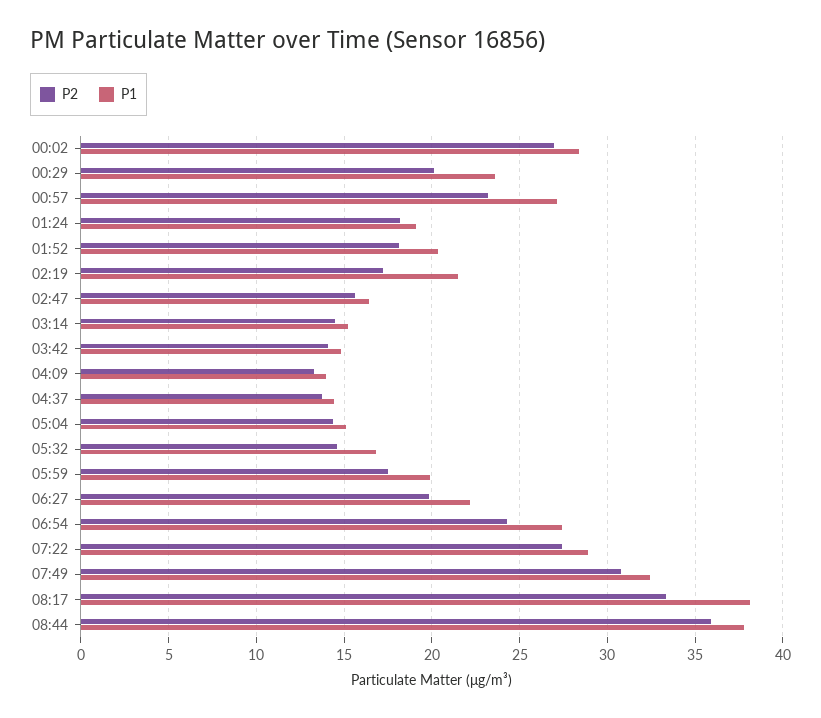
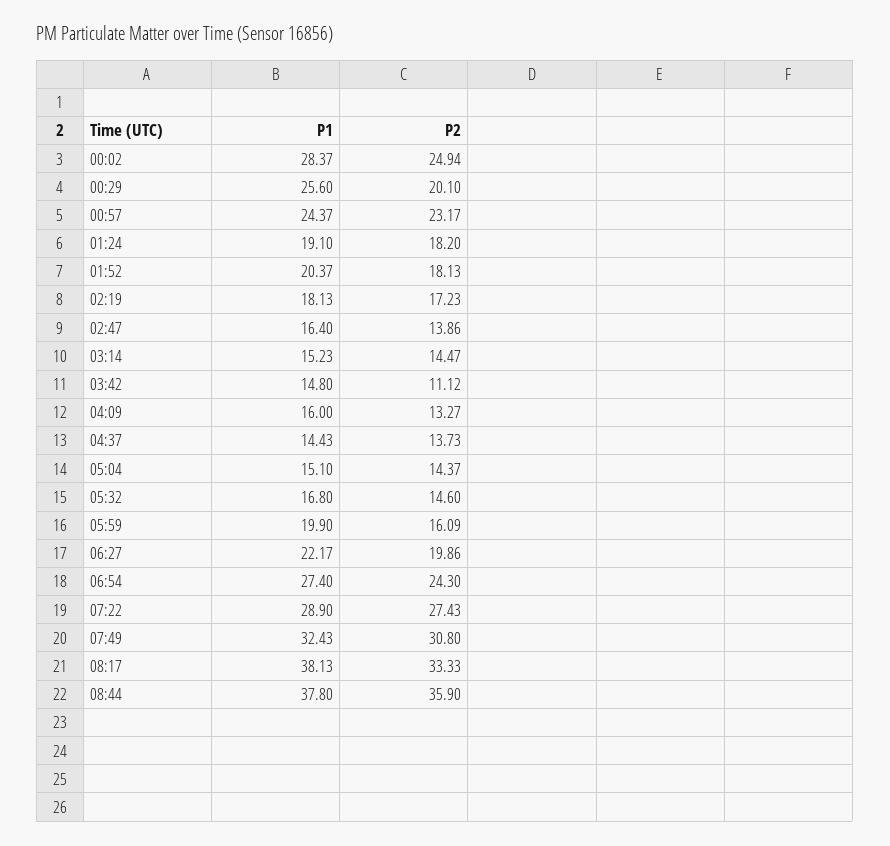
  {
    "P2": {
-     "00:02": 27,
+     "00:02": 24.94,
      "00:29": 20.1,
      "00:57": 23.17,
      "01:24": 18.2,
      "01:52": 18.13,
      "02:19": 17.23,
-     "02:47": 15.5,
+     "02:47": 13.86,
      "03:14": 14.47,
-     "03:42": 14,
+     "03:42": 11.12,
      "04:09": 13.27,
      "04:37": 13.73,
      "05:04": 14.37,
      "05:32": 14.6,
-     "05:59": 17.5,
+     "05:59": 16.09,
      "06:27": 19.86,
      "06:54": 24.3,
      "07:22": 27.43,
      "07:49": 30.8,
      "08:17": 33.33,
      "08:44": 35.9
    },
    "P1": {
      "00:02": 28.37,
-     "00:29": 23.5,
+     "00:29": 25.6,
-     "00:57": 27,
+     "00:57": 24.37,
      "01:24": 19.1,
      "01:52": 20.37,
-     "02:19": 21.5,
+     "02:19": 18.13,
      "02:47": 16.4,
      "03:14": 15.23,
      "03:42": 14.8,
-     "04:09": 14,
+     "04:09": 16,
      "04:37": 14.43,
      "05:04": 15.1,
      "05:32": 16.8,
      "05:59": 19.9,
      "06:27": 22.17,
      "06:54": 27.4,
      "07:22": 28.9,
      "07:49": 32.43,
      "08:17": 38.13,
      "08:44": 37.8
    }
  }

